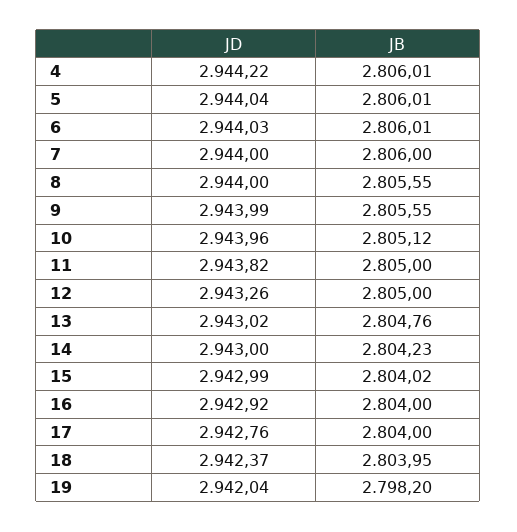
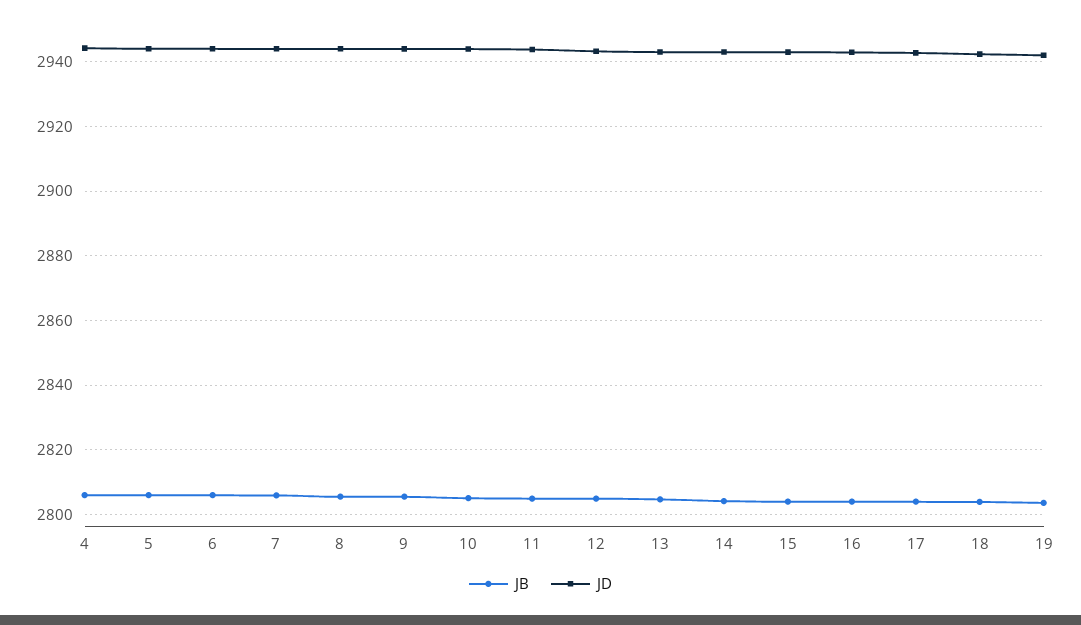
  {
    "JD": {
      "4": 2944.22,
      "5": 2944.04,
      "6": 2944.03,
      "7": 2944,
      "8": 2944,
      "9": 2943.99,
      "10": 2943.96,
      "11": 2943.82,
      "12": 2943.26,
      "13": 2943.02,
      "14": 2943,
      "15": 2942.99,
      "16": 2942.92,
      "17": 2942.76,
      "18": 2942.37,
      "19": 2942.04
    },
    "JB": {
      "4": 2806.01,
      "5": 2806.01,
      "6": 2806.01,
      "7": 2806,
      "8": 2805.55,
      "9": 2805.55,
      "10": 2805.12,
      "11": 2805,
      "12": 2805,
      "13": 2804.76,
      "14": 2804.23,
      "15": 2804.02,
      "16": 2804,
      "17": 2804,
      "18": 2803.95,
-     "19": 2798.2
+     "19": 2804
    }
  }

